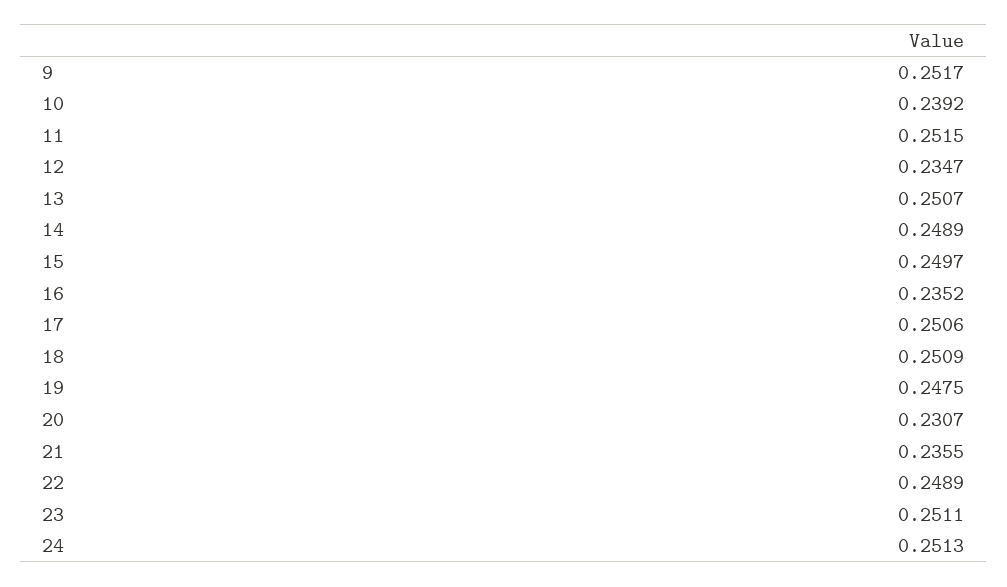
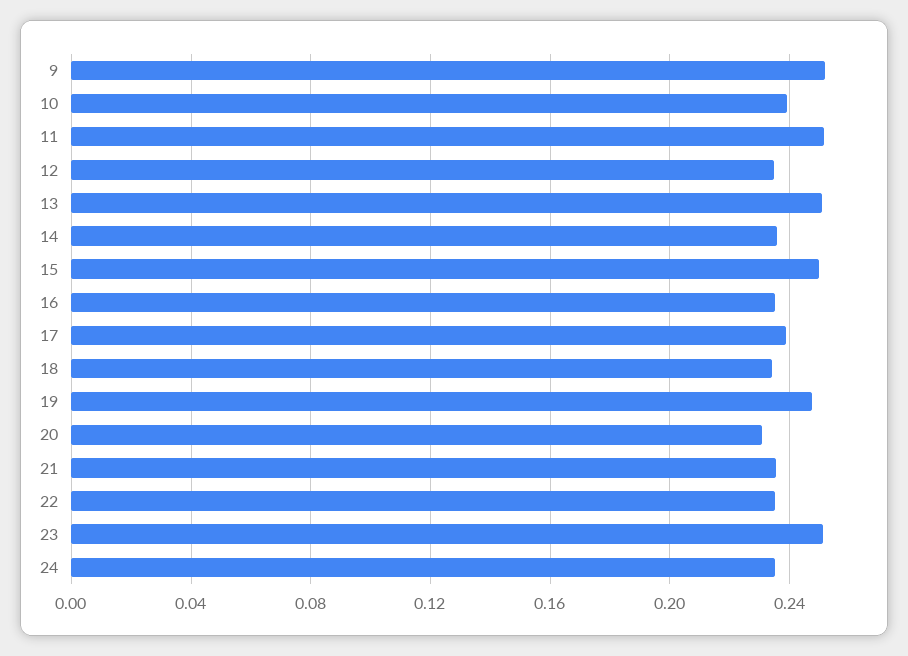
  {
    "9": 0.2517,
    "10": 0.2392,
    "11": 0.2515,
    "12": 0.2347,
    "13": 0.2507,
-   "14": 0.2489,
+   "14": 0.235,
    "15": 0.2497,
    "16": 0.2352,
-   "17": 0.2506,
+   "17": 0.24,
-   "18": 0.2509,
+   "18": 0.235,
    "19": 0.2475,
    "20": 0.2307,
    "21": 0.2355,
-   "22": 0.2489,
+   "22": 0.235,
    "23": 0.2511,
-   "24": 0.2513
+   "24": 0.235
  }

